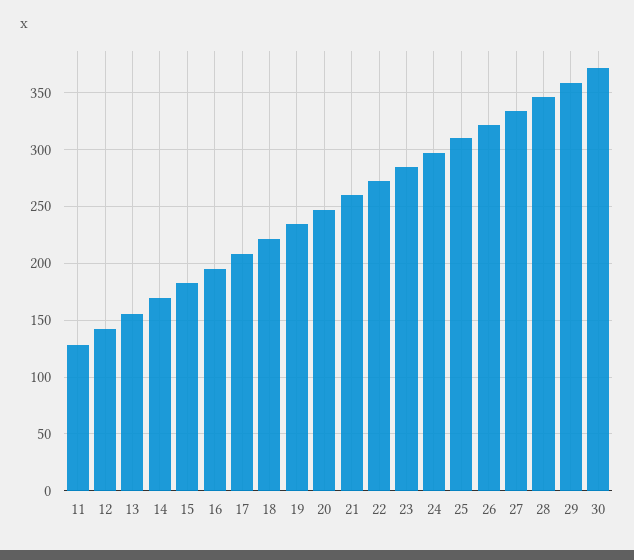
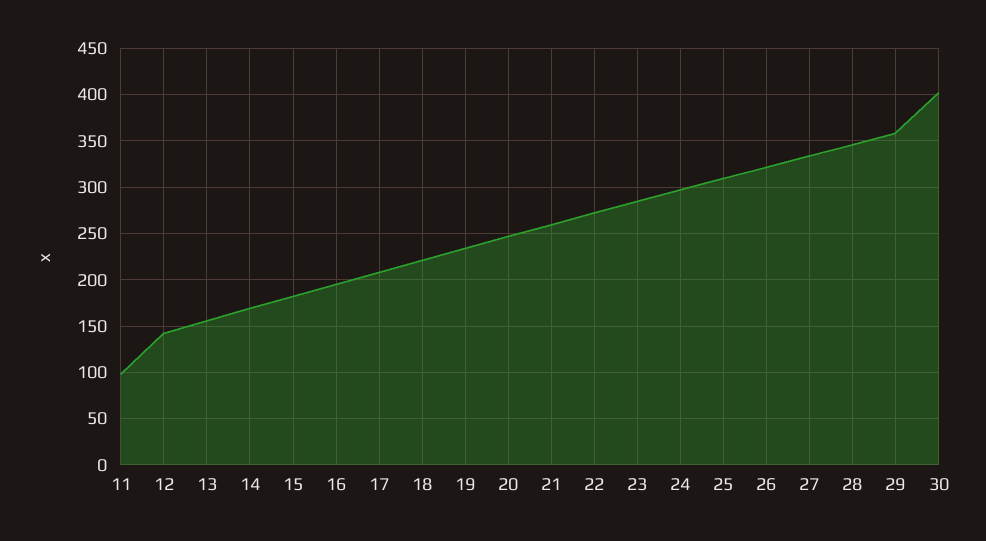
  {
-   "11": 130,
+   "11": 100,
    "12": 140,
    "13": 160,
    "14": 170,
    "15": 180,
    "16": 200,
    "17": 210,
    "18": 220,
    "19": 230,
    "20": 250,
    "21": 260,
    "22": 270,
    "23": 280,
    "24": 300,
    "25": 310,
    "26": 320,
    "27": 330,
    "28": 350,
    "29": 360,
-   "30": 370
+   "30": 400
  }

